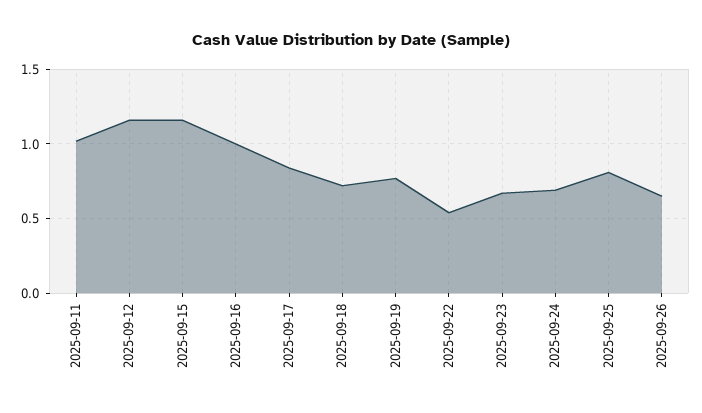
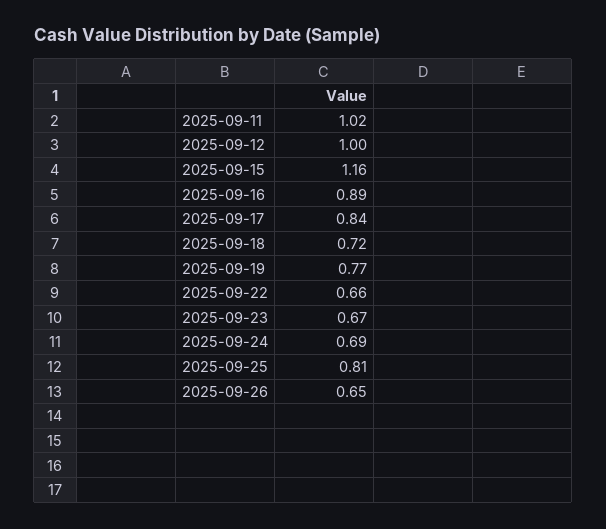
  {
    "2025-09-11": 1.02,
-   "2025-09-12": 1.15,
+   "2025-09-12": 1,
    "2025-09-15": 1.16,
-   "2025-09-16": 1,
+   "2025-09-16": 0.89,
    "2025-09-17": 0.84,
    "2025-09-18": 0.72,
    "2025-09-19": 0.77,
-   "2025-09-22": 0.55,
+   "2025-09-22": 0.66,
    "2025-09-23": 0.67,
    "2025-09-24": 0.69,
    "2025-09-25": 0.81,
    "2025-09-26": 0.65
  }

